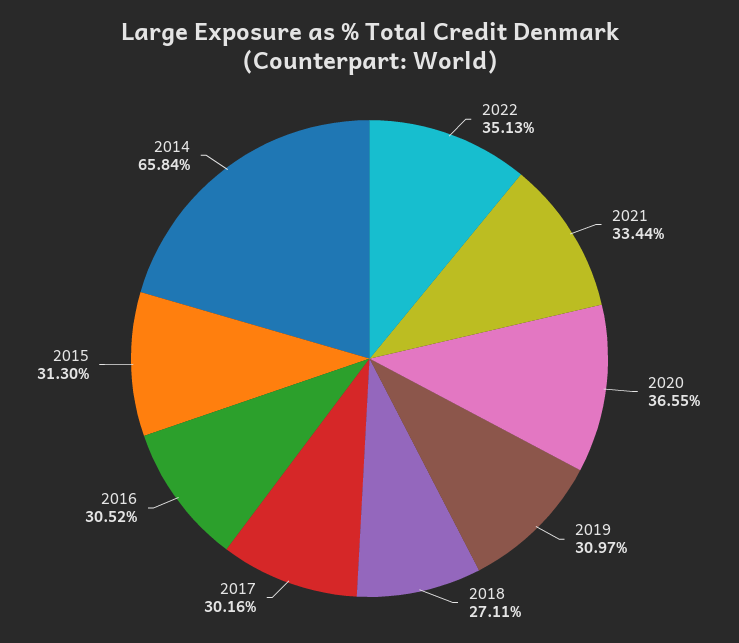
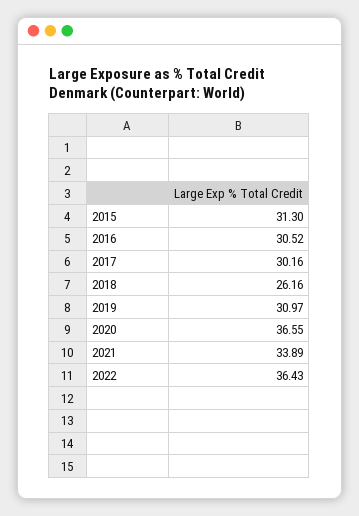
  {
-   "2022": 35.13,
+   "2022": 36.43,
-   "2021": 33.44,
+   "2021": 33.89,
    "2020": 36.55,
    "2019": 30.97,
-   "2018": 27.11,
+   "2018": 26.16,
    "2017": 30.16,
    "2016": 30.52,
-   "2015": 31.3,
+   "2015": 31.3
-   "2014": 65.84
  }

